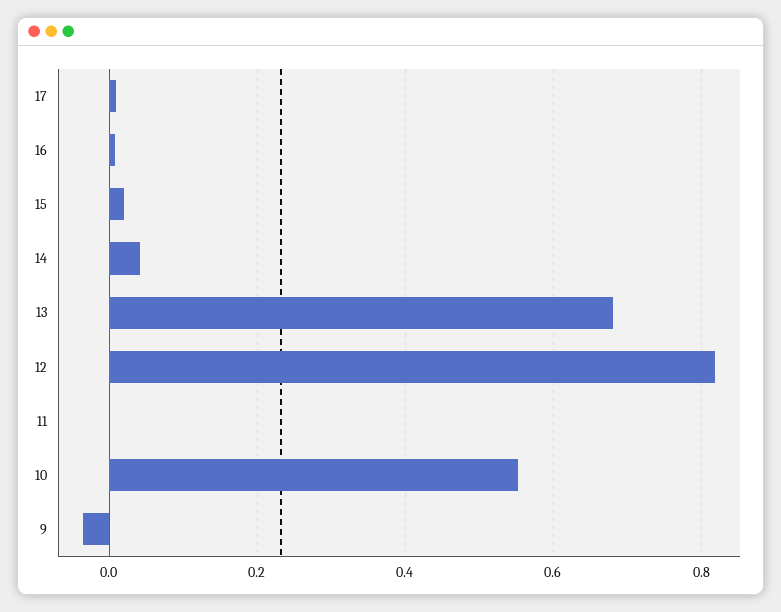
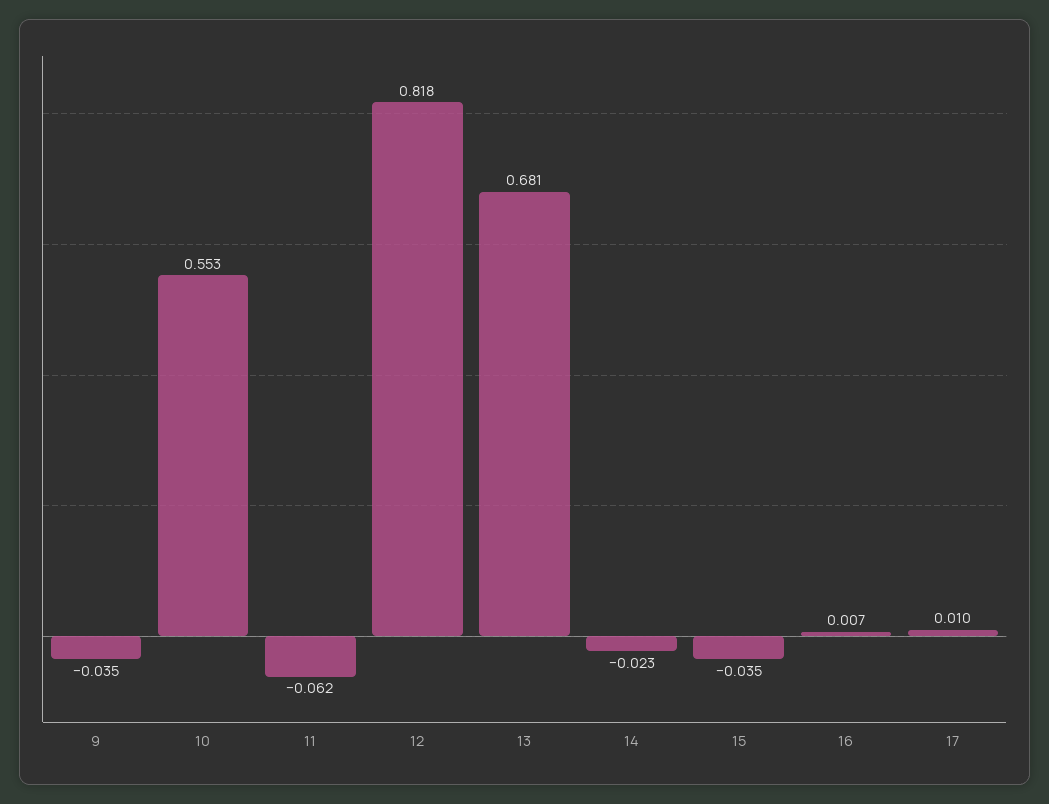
  {
    "17": 0.01,
    "16": 0.007,
-   "15": 0.02,
+   "15": -0.035,
-   "14": 0.04,
+   "14": -0.023,
    "13": 0.681,
    "12": 0.818,
-   "11": 0,
+   "11": -0.062,
    "10": 0.553,
    "9": -0.035
  }

